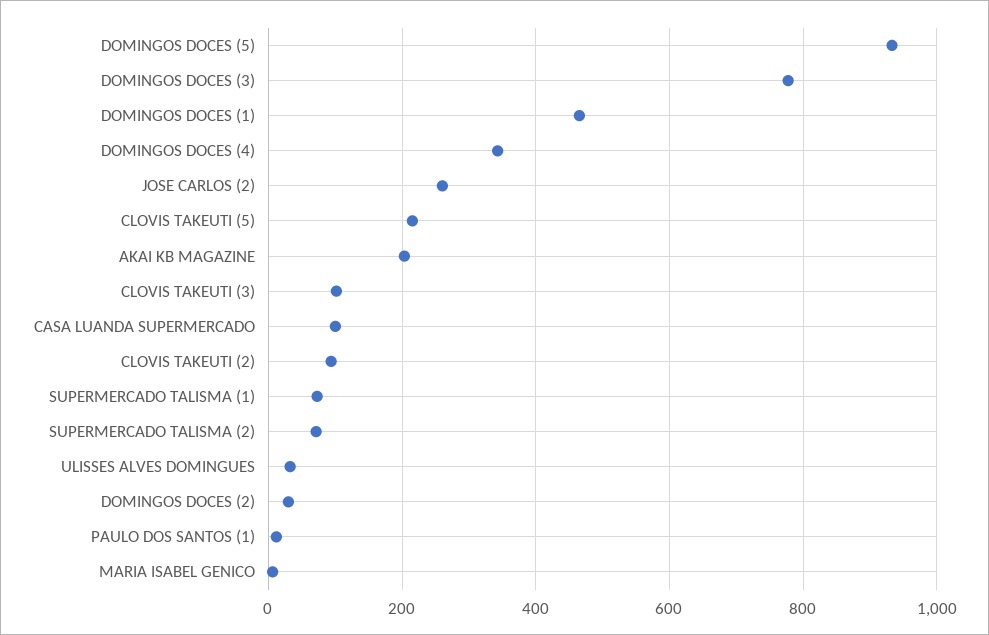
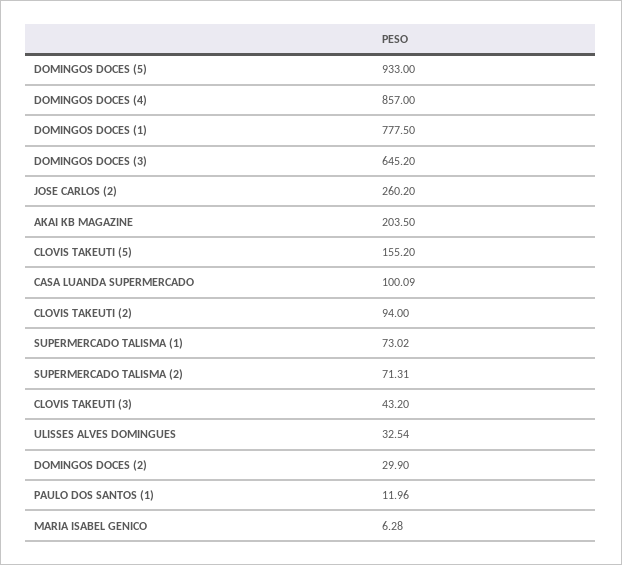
  {
    "DOMINGOS DOCES (5)": 933,
-   "DOMINGOS DOCES (3)": 780,
+   "DOMINGOS DOCES (3)": 645.2,
-   "DOMINGOS DOCES (1)": 460,
+   "DOMINGOS DOCES (1)": 777.5,
-   "DOMINGOS DOCES (4)": 340,
+   "DOMINGOS DOCES (4)": 857,
    "JOSE CARLOS (2)": 260.2,
-   "CLOVIS TAKEUTI (5)": 220,
+   "CLOVIS TAKEUTI (5)": 155.2,
    "AKAI KB MAGAZINE": 203.5,
-   "CLOVIS TAKEUTI (3)": 100,
+   "CLOVIS TAKEUTI (3)": 43.2,
    "CASA LUANDA SUPERMERCADO": 100.09,
    "CLOVIS TAKEUTI (2)": 94,
    "SUPERMERCADO TALISMA (1)": 73.02,
    "SUPERMERCADO TALISMA (2)": 71.31,
    "ULISSES ALVES DOMINGUES": 32.54,
    "DOMINGOS DOCES (2)": 29.9,
    "PAULO DOS SANTOS (1)": 11.96,
    "MARIA ISABEL GENICO": 6.28
  }

